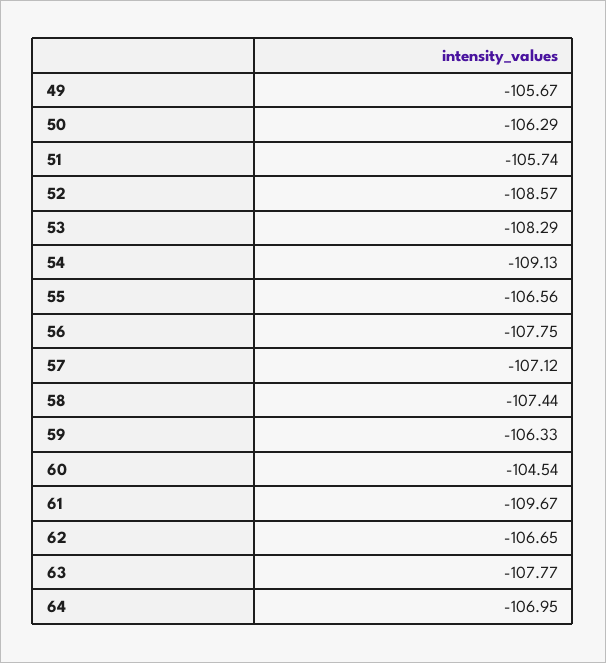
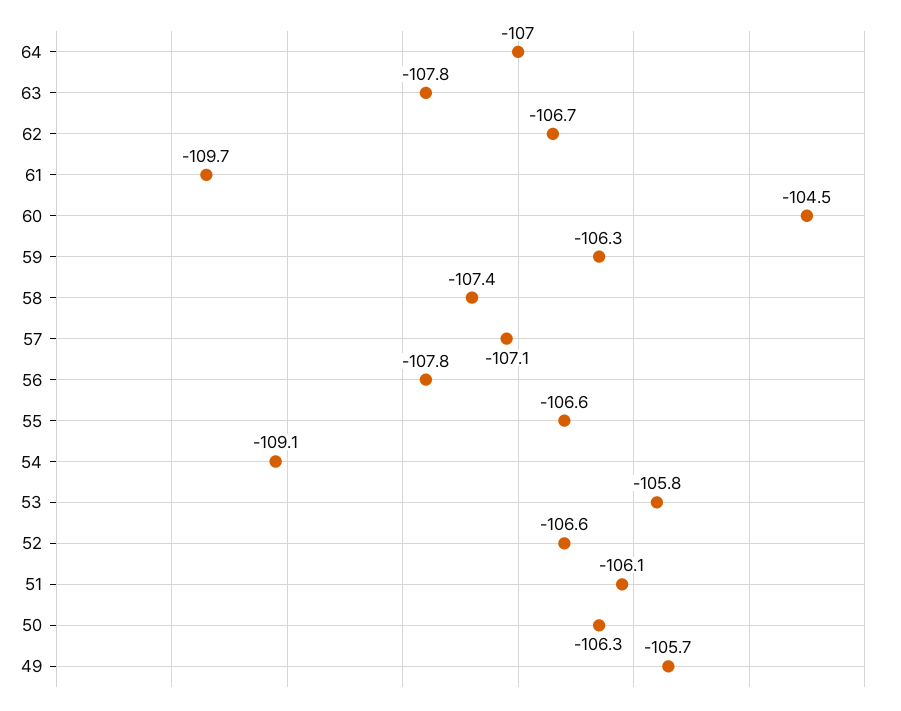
  {
    "49": -105.67,
    "50": -106.29,
-   "51": -105.74,
+   "51": -106.1,
-   "52": -108.57,
+   "52": -106.6,
-   "53": -108.29,
+   "53": -105.8,
    "54": -109.13,
    "55": -106.56,
    "56": -107.75,
    "57": -107.12,
    "58": -107.44,
    "59": -106.33,
    "60": -104.54,
    "61": -109.67,
    "62": -106.65,
    "63": -107.77,
    "64": -106.95
  }

